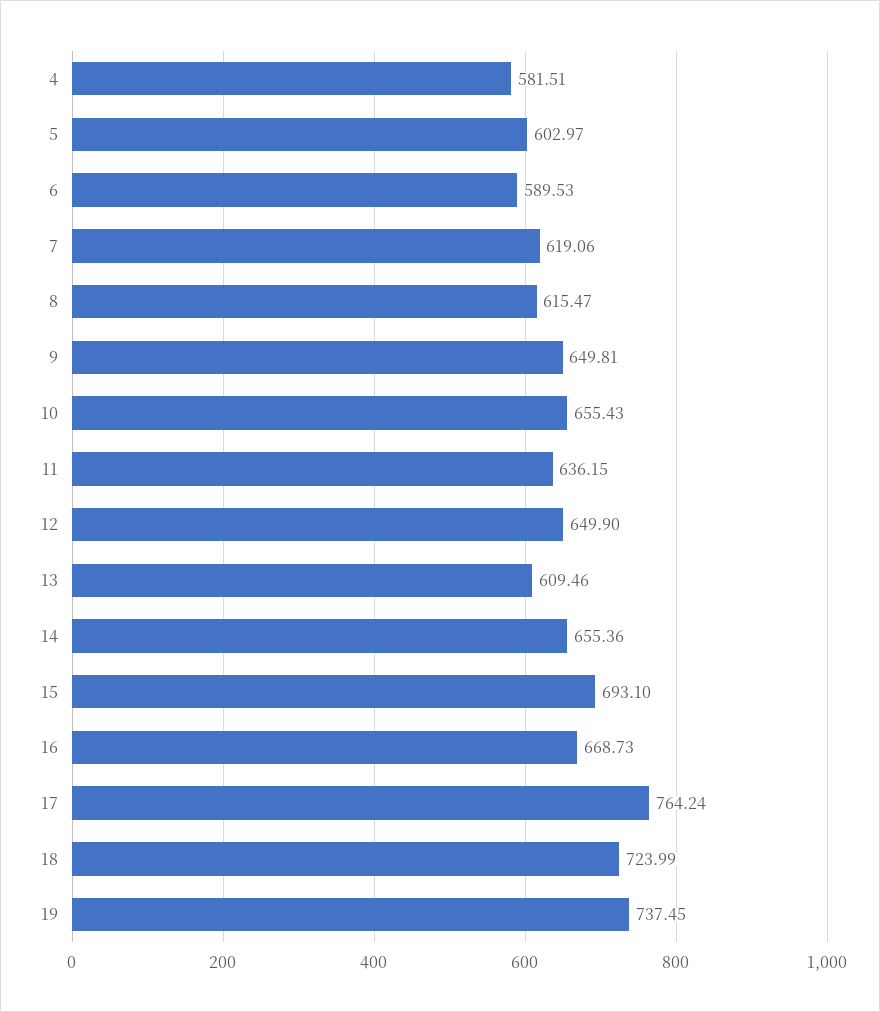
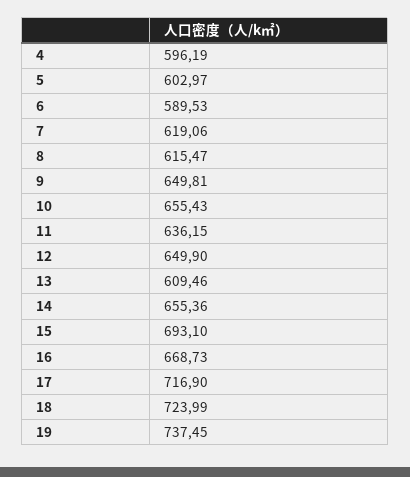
  {
-   "4": 581.51,
+   "4": 596.19,
    "5": 602.97,
    "6": 589.53,
    "7": 619.06,
    "8": 615.47,
    "9": 649.81,
    "10": 655.43,
    "11": 636.15,
    "12": 649.9,
    "13": 609.46,
    "14": 655.36,
    "15": 693.1,
    "16": 668.73,
-   "17": 764.24,
+   "17": 716.9,
    "18": 723.99,
    "19": 737.45
  }

